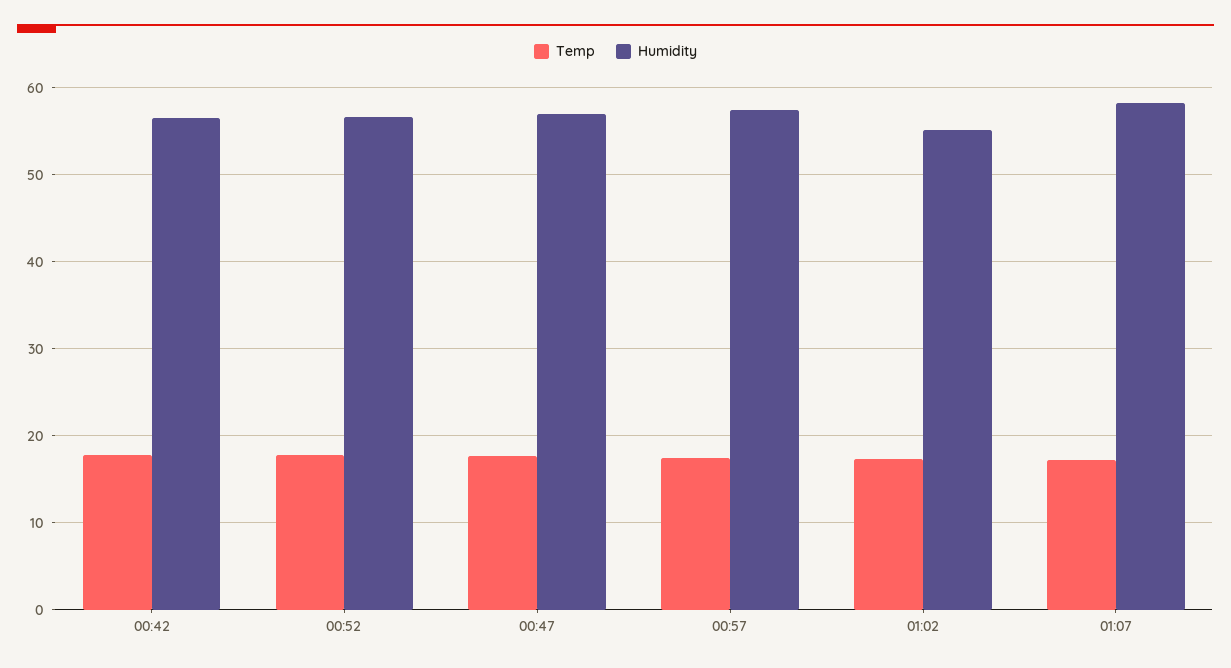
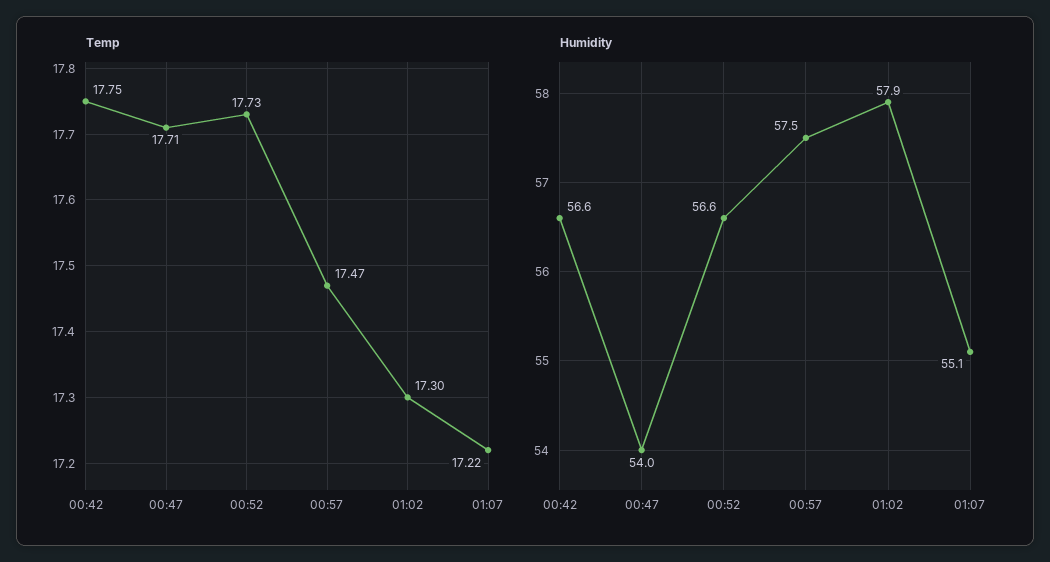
  {
    "Temp": {
      "00:42": 17.75,
      "00:52": 17.73,
      "00:47": 17.71,
      "00:57": 17.47,
      "01:02": 17.3,
      "01:07": 17.22
    },
    "Humidity": {
      "00:42": 56.6,
      "00:52": 56.6,
-     "00:47": 57,
+     "00:47": 54,
      "00:57": 57.5,
-     "01:02": 55,
+     "01:02": 57.9,
-     "01:07": 58
+     "01:07": 55.1
    }
  }

